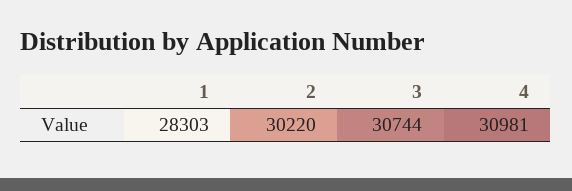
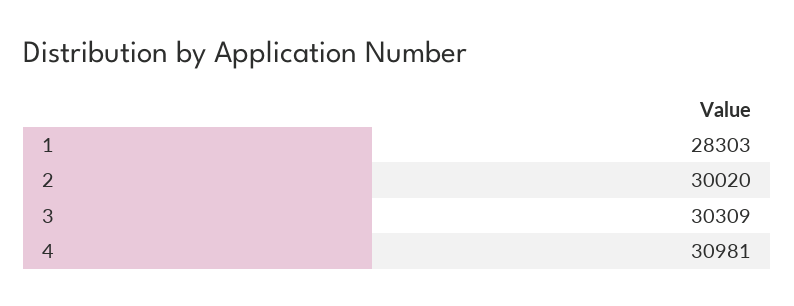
  {
    "1": 28303,
-   "2": 30220,
+   "2": 30020,
-   "3": 30744,
+   "3": 30309,
    "4": 30981
  }

